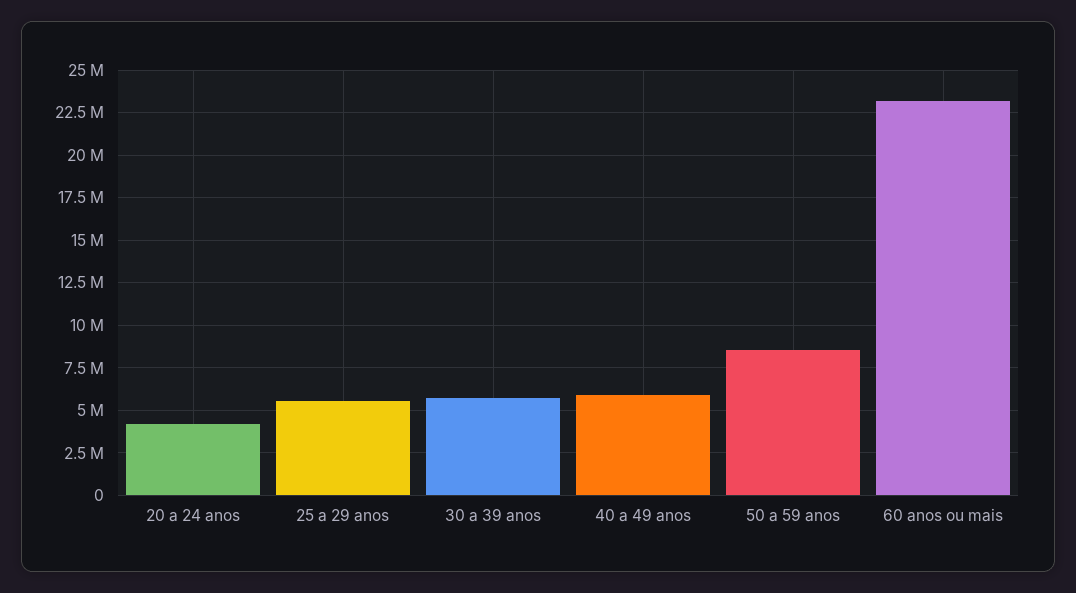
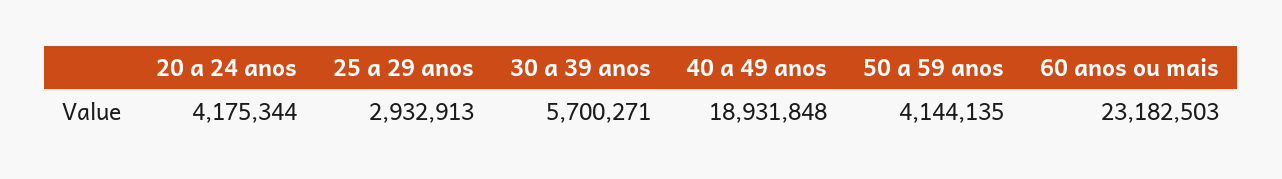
  {
    "20 a 24 anos": 4175344,
-   "25 a 29 anos": 5500000,
+   "25 a 29 anos": 2932913,
    "30 a 39 anos": 5700271,
-   "40 a 49 anos": 6000000,
+   "40 a 49 anos": 18931848,
-   "50 a 59 anos": 8500000,
+   "50 a 59 anos": 4144135,
    "60 anos ou mais": 23182503
  }

